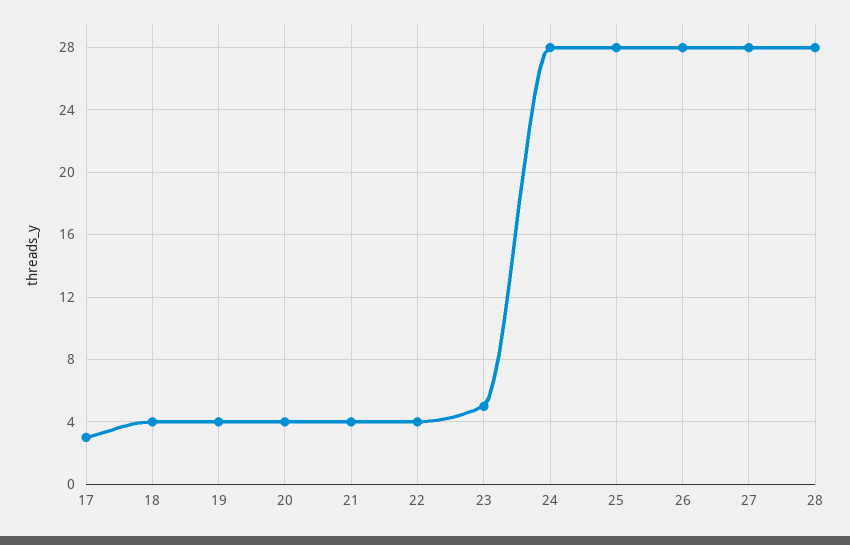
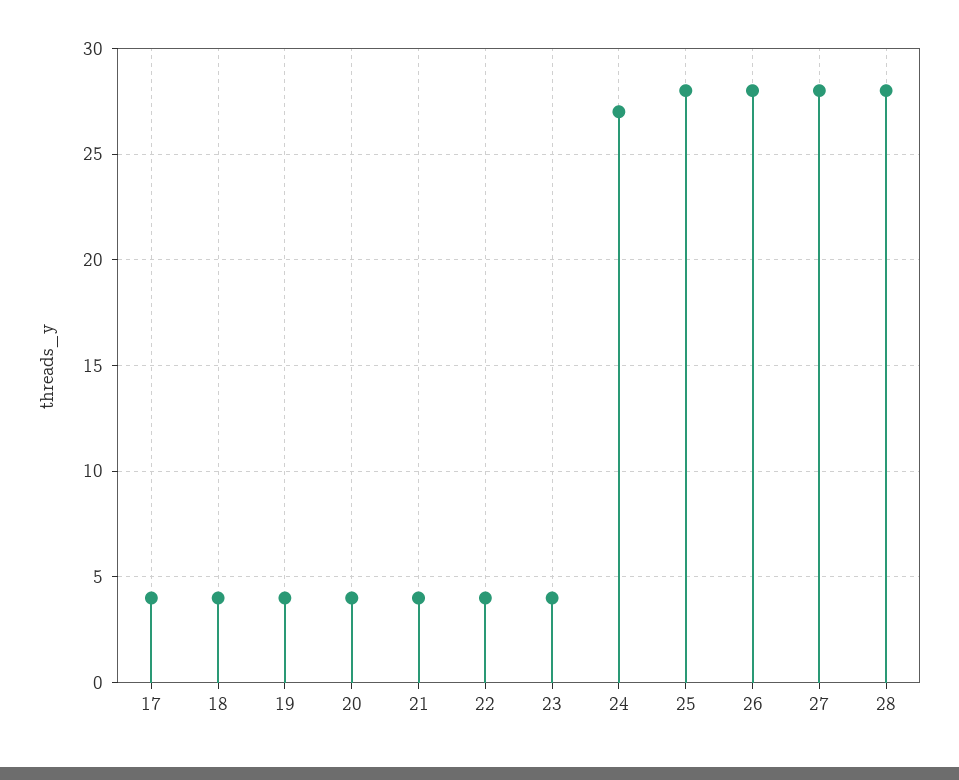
  {
-   "17": 3,
+   "17": 4,
    "18": 4,
    "19": 4,
    "20": 4,
    "21": 4,
    "22": 4,
-   "23": 5,
+   "23": 4,
-   "24": 28,
+   "24": 27,
    "25": 28,
    "26": 28,
    "27": 28,
    "28": 28
  }

